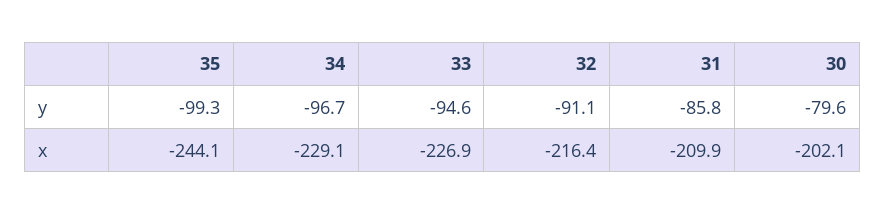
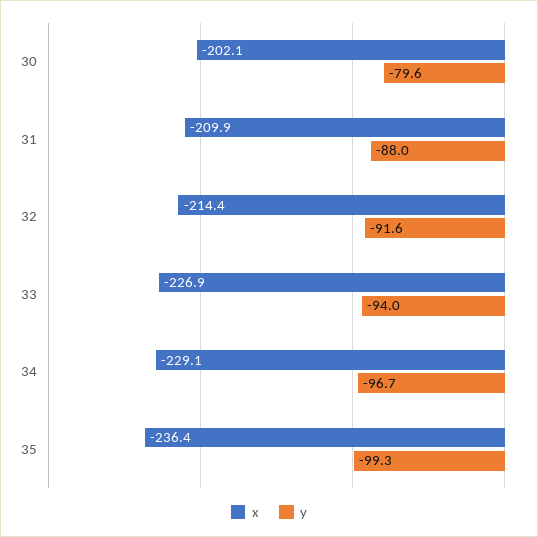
  {
    "y": {
      "35": -99.3,
      "34": -96.7,
-     "33": -94.6,
+     "33": -94,
-     "32": -91.1,
+     "32": -91.6,
-     "31": -85.8,
+     "31": -88,
      "30": -79.6
    },
    "x": {
-     "35": -244.1,
+     "35": -236.4,
      "34": -229.1,
      "33": -226.9,
-     "32": -216.4,
+     "32": -214.4,
      "31": -209.9,
      "30": -202.1
    }
  }

